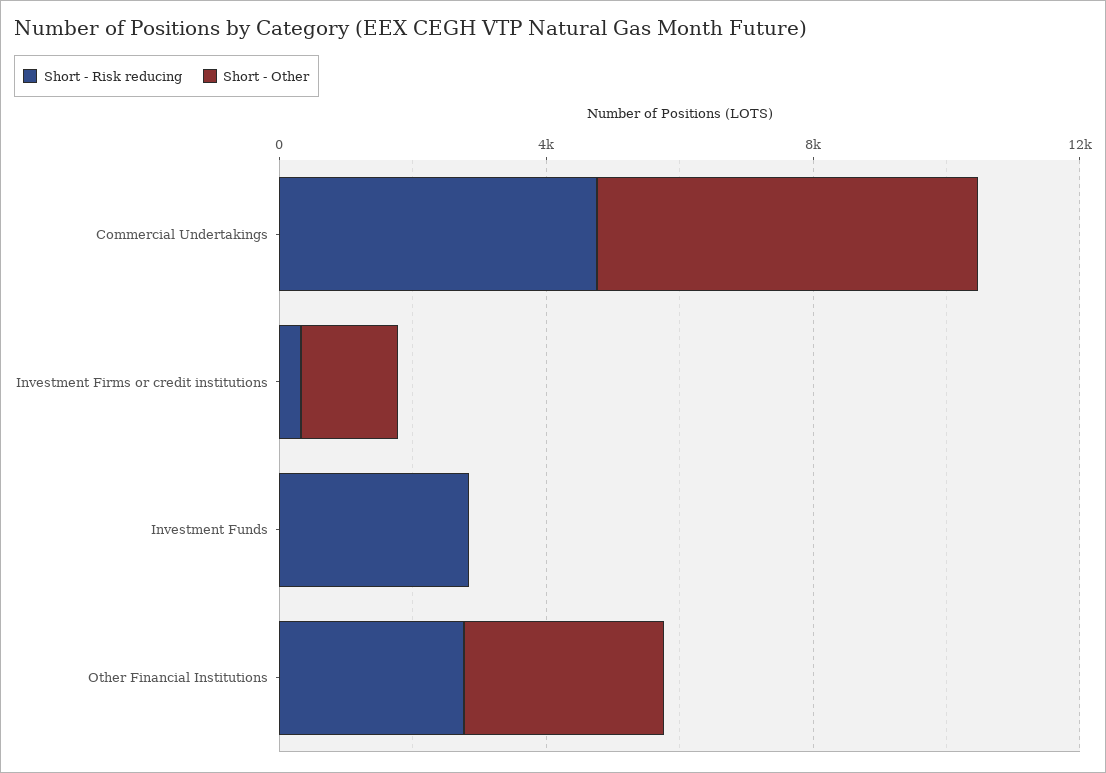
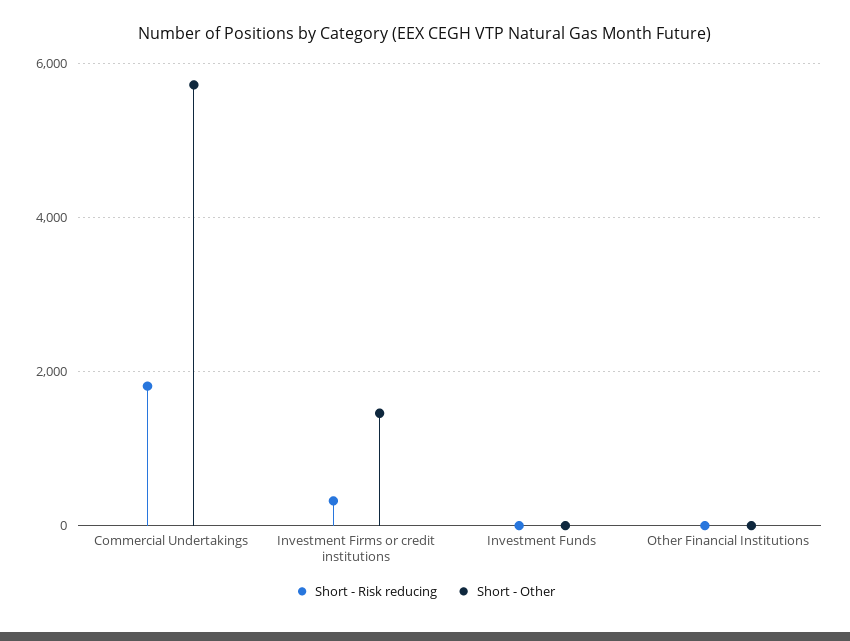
  {
    "Short - Risk reducing": {
-     "Commercial Undertakings": 5000,
+     "Commercial Undertakings": 1800,
      "Investment Firms or credit institutions": 400,
-     "Investment Funds": 3000,
+     "Investment Funds": 0,
-     "Other Financial Institutions": 3000
+     "Other Financial Institutions": 0
    },
    "Short - Other": {
      "Commercial Undertakings": 5800,
      "Investment Firms or credit institutions": 1400,
      "Investment Funds": 0,
-     "Other Financial Institutions": 3000
+     "Other Financial Institutions": 0
    }
  }

